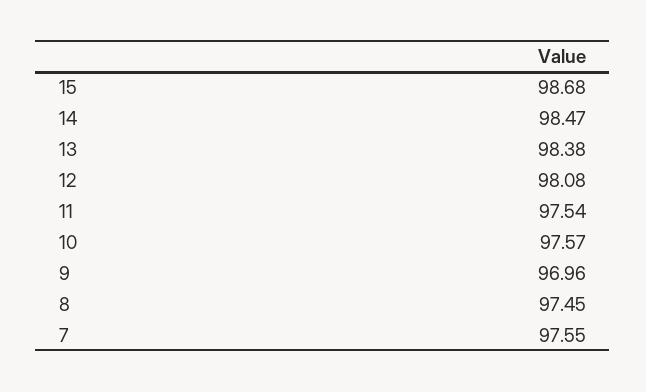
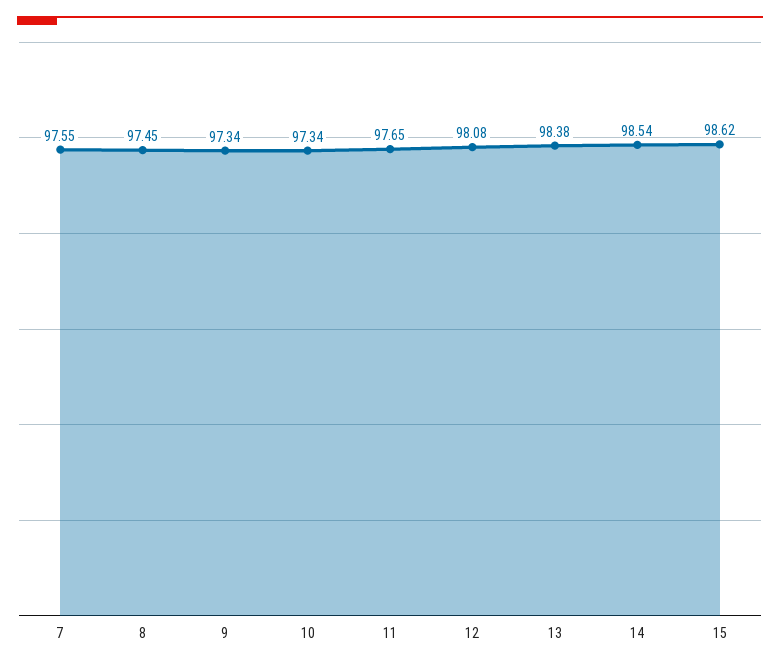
  {
-   "15": 98.68,
+   "15": 98.62,
-   "14": 98.47,
+   "14": 98.54,
    "13": 98.38,
    "12": 98.08,
-   "11": 97.54,
+   "11": 97.65,
-   "10": 97.57,
+   "10": 97.34,
-   "9": 96.96,
+   "9": 97.34,
    "8": 97.45,
    "7": 97.55
  }

